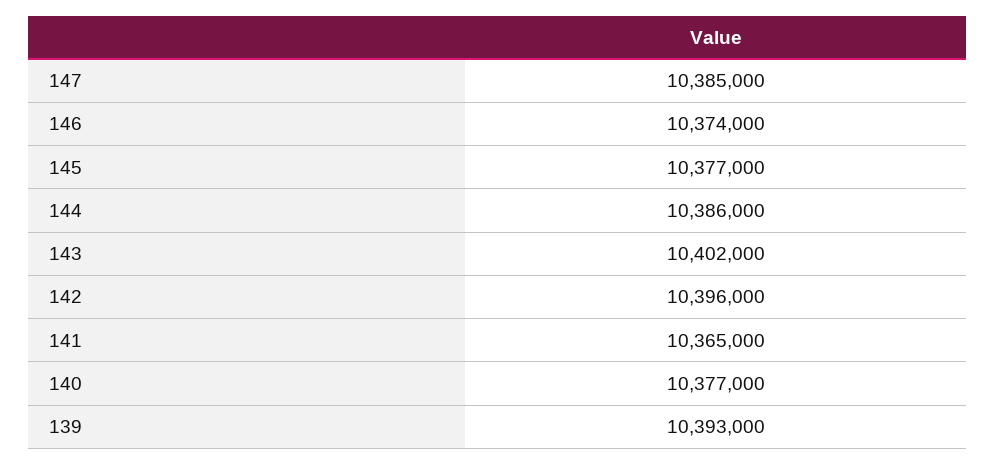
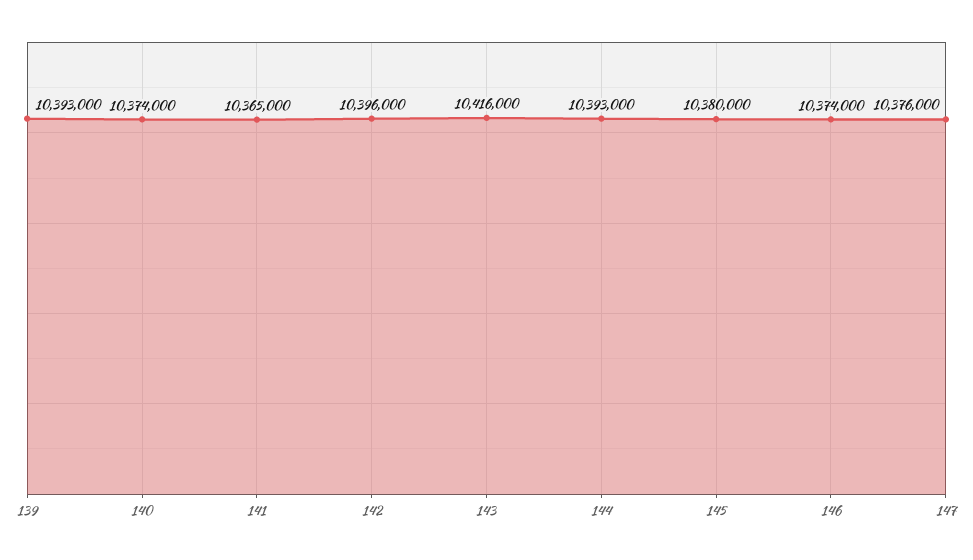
  {
-   "147": 10385000,
+   "147": 10376000,
    "146": 10374000,
-   "145": 10377000,
+   "145": 10380000,
-   "144": 10386000,
+   "144": 10393000,
-   "143": 10402000,
+   "143": 10416000,
    "142": 10396000,
    "141": 10365000,
-   "140": 10377000,
+   "140": 10374000,
    "139": 10393000
  }

